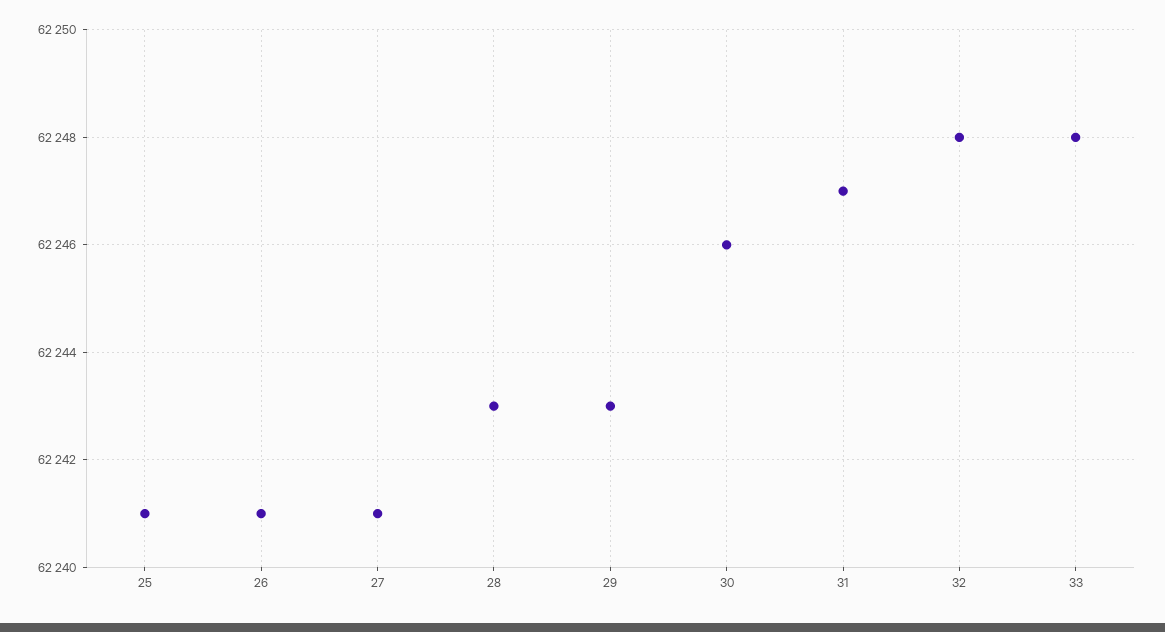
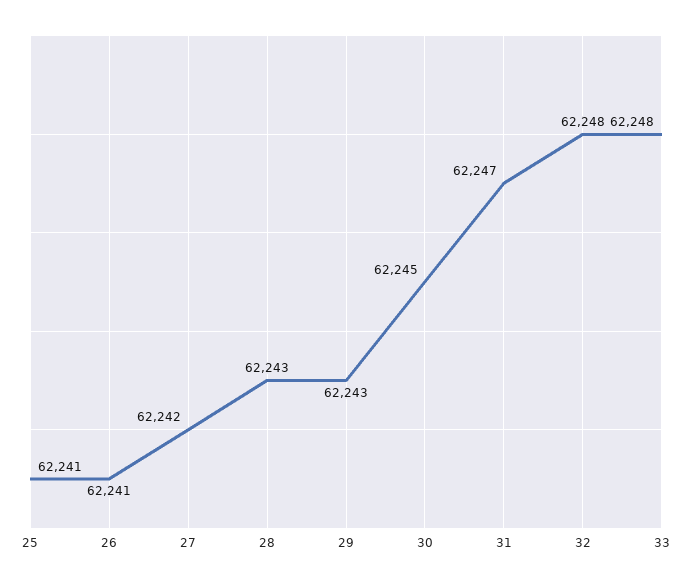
  {
    "25": 62241,
    "26": 62241,
-   "27": 62241,
+   "27": 62242,
    "28": 62243,
    "29": 62243,
-   "30": 62246,
+   "30": 62245,
    "31": 62247,
    "32": 62248,
    "33": 62248
  }

